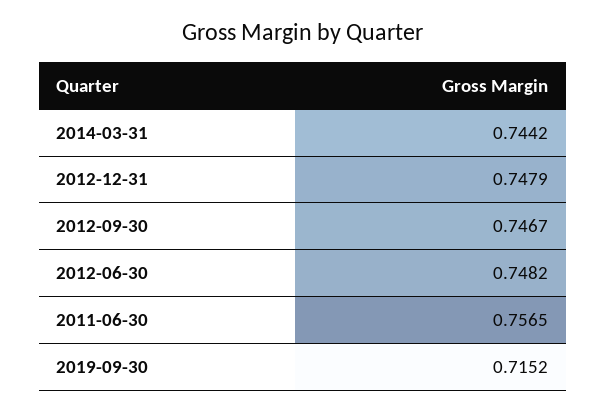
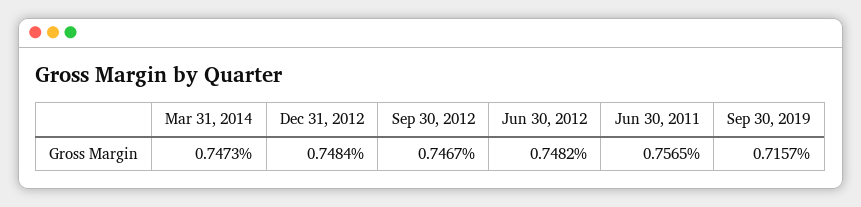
  {
-   "2014-03-31": 0.7442,
+   "2014-03-31": 0.7473,
-   "2012-12-31": 0.7479,
+   "2012-12-31": 0.7484,
    "2012-09-30": 0.7467,
    "2012-06-30": 0.7482,
    "2011-06-30": 0.7565,
-   "2019-09-30": 0.7152
+   "2019-09-30": 0.7157
  }

